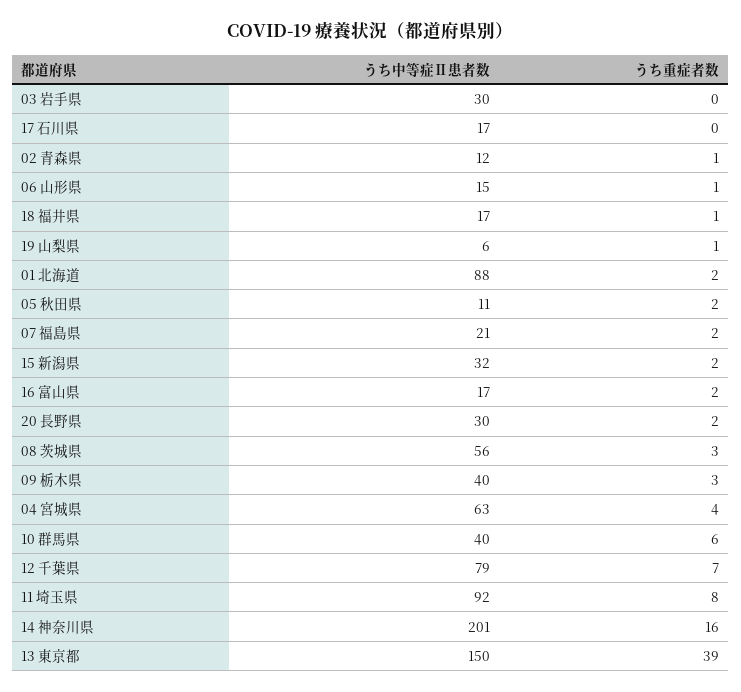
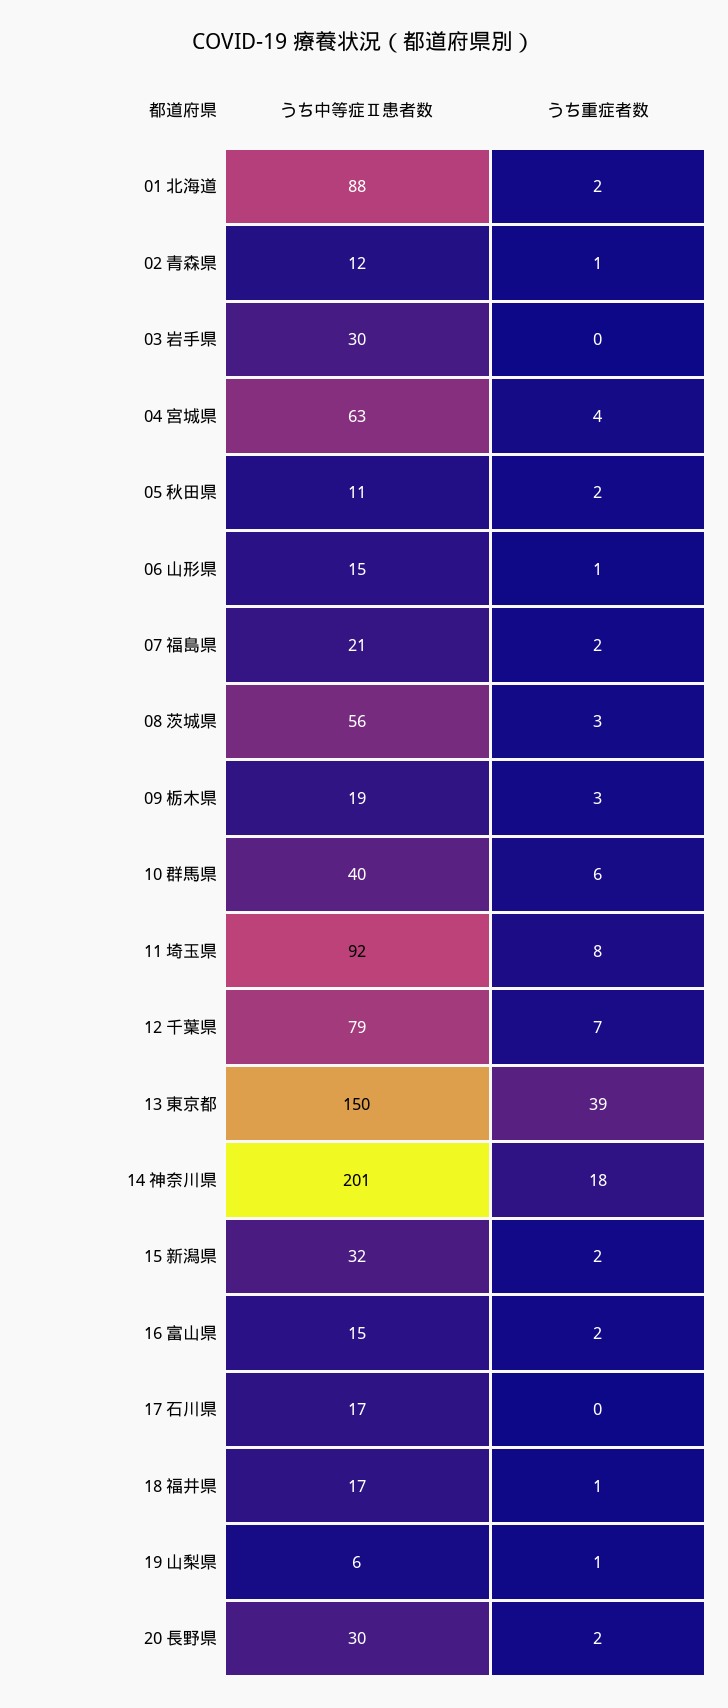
  {
    "うち中等症Ⅱ患者数": {
      "03 岩手県": 30,
      "17 石川県": 17,
      "02 青森県": 12,
      "06 山形県": 15,
      "18 福井県": 17,
      "19 山梨県": 6,
      "01 北海道": 88,
      "05 秋田県": 11,
      "07 福島県": 21,
      "15 新潟県": 32,
-     "16 富山県": 17,
+     "16 富山県": 15,
      "20 長野県": 30,
      "08 茨城県": 56,
-     "09 栃木県": 40,
+     "09 栃木県": 19,
      "04 宮城県": 63,
      "10 群馬県": 40,
      "12 千葉県": 79,
      "11 埼玉県": 92,
      "14 神奈川県": 201,
      "13 東京都": 150
    },
    "うち重症者数": {
      "03 岩手県": 0,
      "17 石川県": 0,
      "02 青森県": 1,
      "06 山形県": 1,
      "18 福井県": 1,
      "19 山梨県": 1,
      "01 北海道": 2,
      "05 秋田県": 2,
      "07 福島県": 2,
      "15 新潟県": 2,
      "16 富山県": 2,
      "20 長野県": 2,
      "08 茨城県": 3,
      "09 栃木県": 3,
      "04 宮城県": 4,
      "10 群馬県": 6,
      "12 千葉県": 7,
      "11 埼玉県": 8,
-     "14 神奈川県": 16,
+     "14 神奈川県": 18,
      "13 東京都": 39
    }
  }

